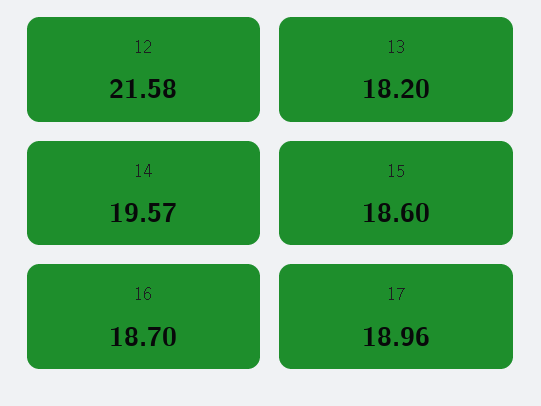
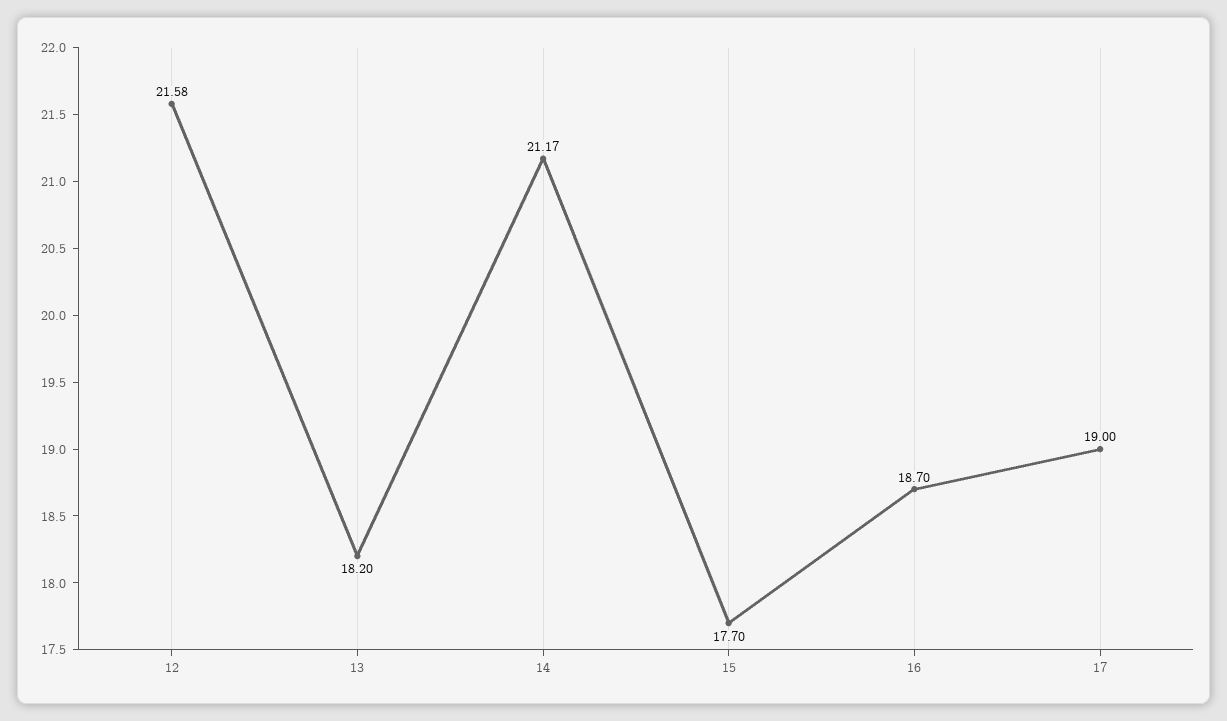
  {
    "12": 21.58,
    "13": 18.2,
-   "14": 19.57,
+   "14": 21.17,
-   "15": 18.6,
+   "15": 17.7,
    "16": 18.7,
-   "17": 18.96
+   "17": 19
  }

